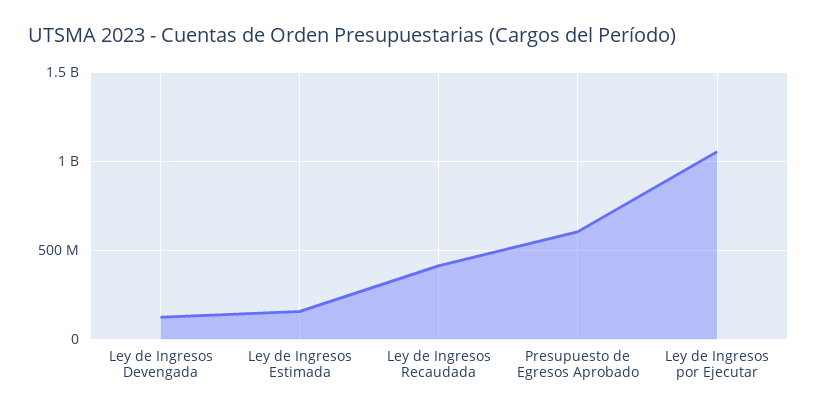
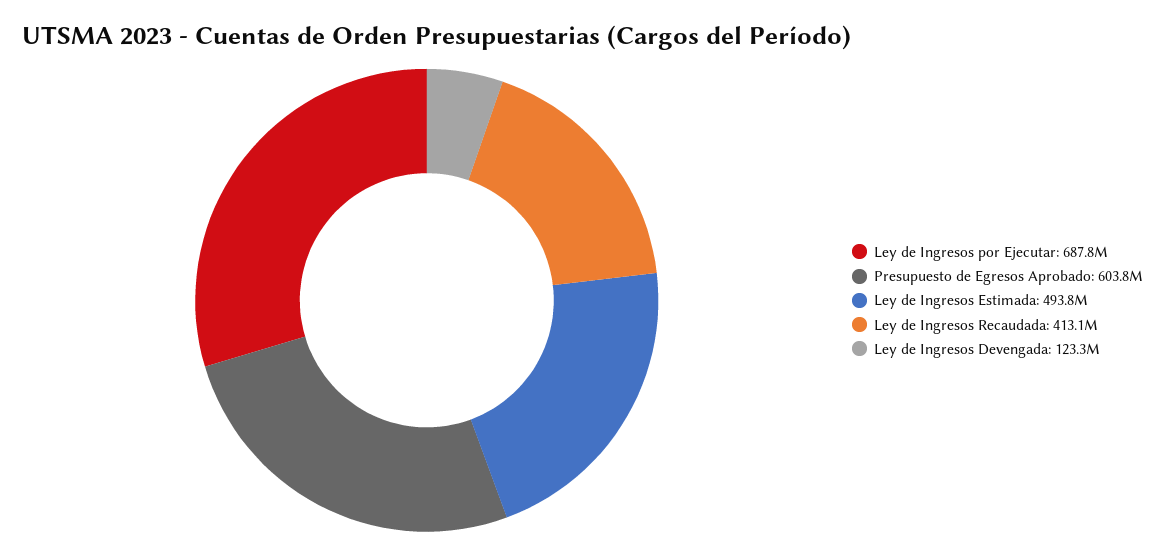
  {
    "Ley de Ingresos Devengada": 123300000,
-   "Ley de Ingresos Estimada": 150000000,
+   "Ley de Ingresos Estimada": 493800000,
    "Ley de Ingresos Recaudada": 413100000,
    "Presupuesto de Egresos Aprobado": 603800000,
-   "Ley de Ingresos por Ejecutar": 1050000000
+   "Ley de Ingresos por Ejecutar": 687800000
  }

